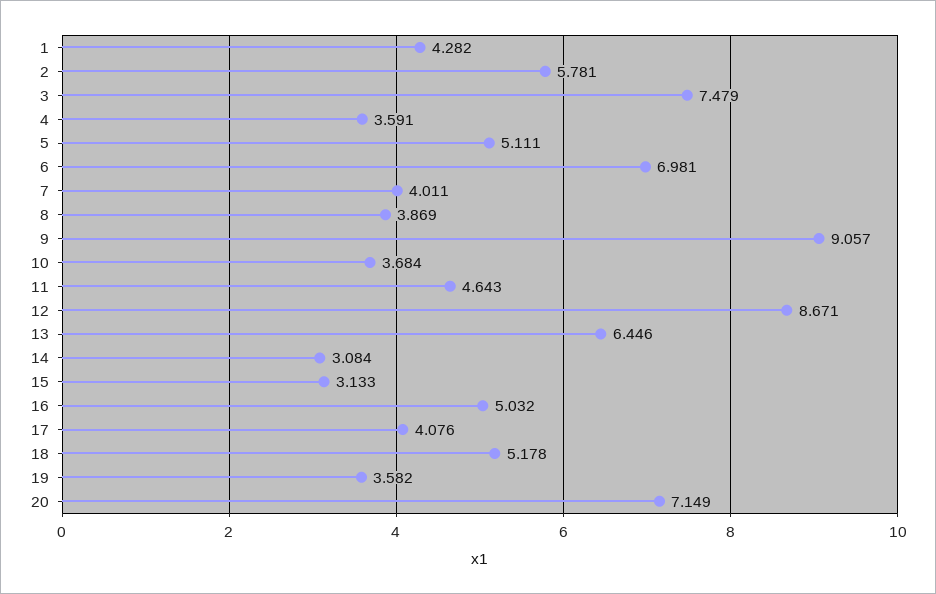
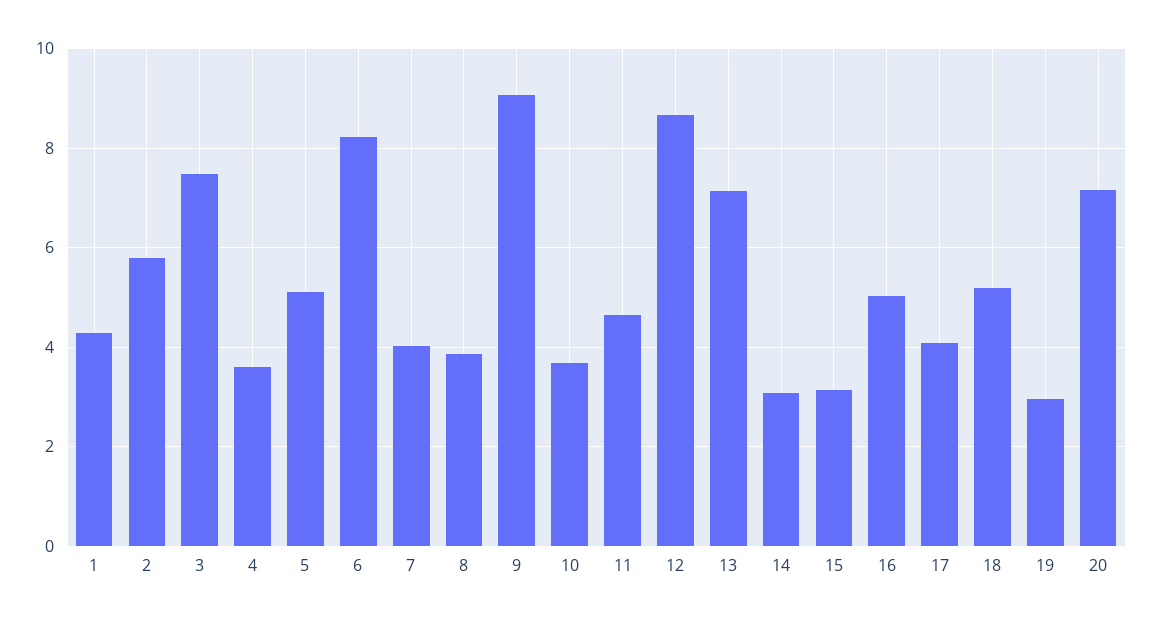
  {
    "1": 4.282,
    "2": 5.781,
    "3": 7.479,
    "4": 3.591,
    "5": 5.111,
-   "6": 6.981,
+   "6": 8.2,
    "7": 4.011,
    "8": 3.869,
    "9": 9.057,
    "10": 3.684,
    "11": 4.643,
    "12": 8.671,
-   "13": 6.446,
+   "13": 7.2,
    "14": 3.084,
    "15": 3.133,
    "16": 5.032,
    "17": 4.076,
    "18": 5.178,
-   "19": 3.582,
+   "19": 3,
    "20": 7.149
  }

